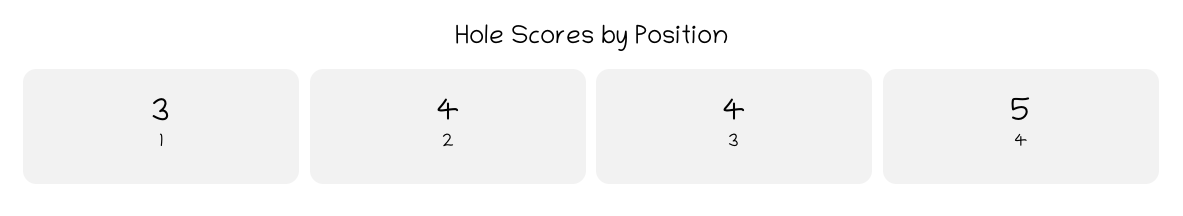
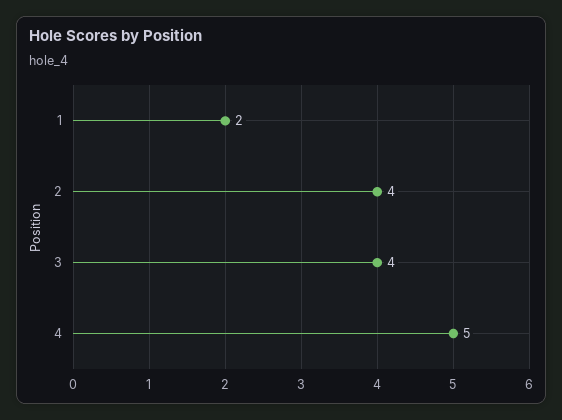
  {
-   "1": 3,
+   "1": 2,
    "2": 4,
    "3": 4,
    "4": 5
  }

